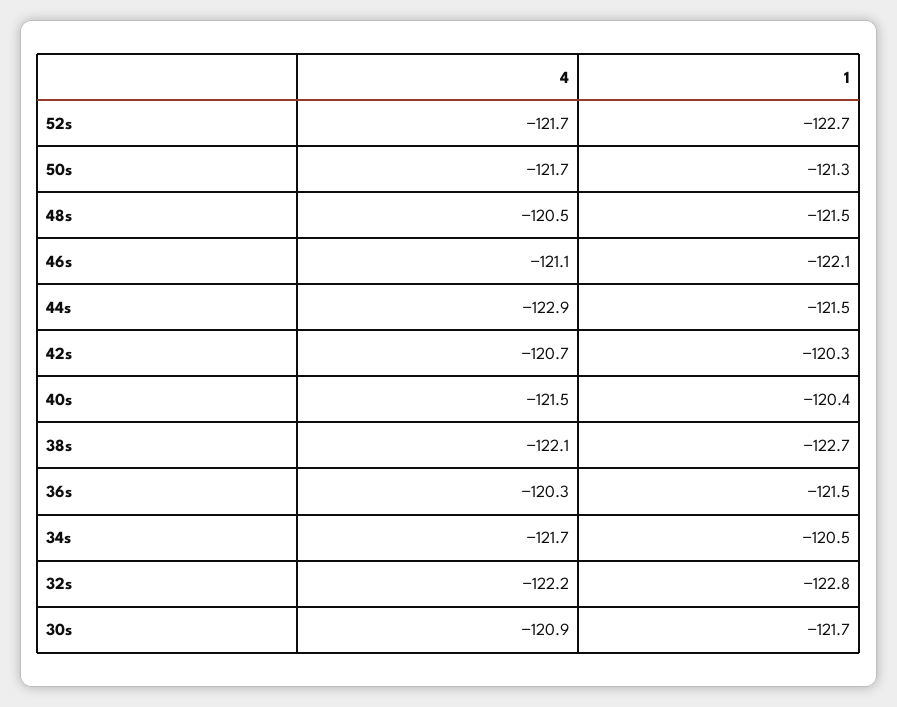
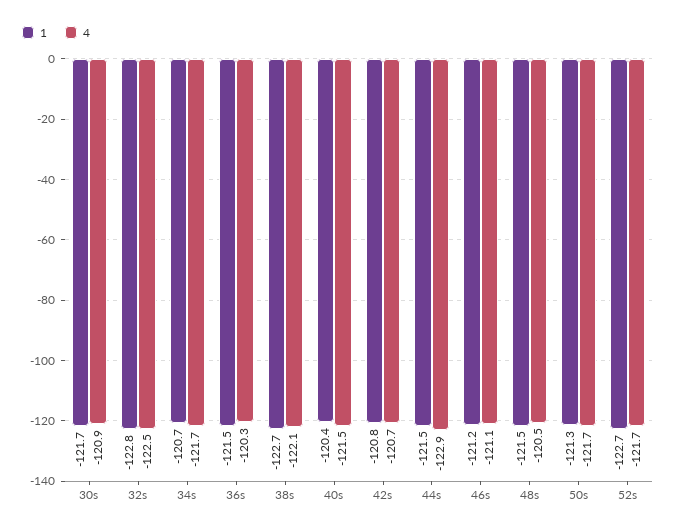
  {
    "4": {
      "52s": -121.7,
      "50s": -121.7,
      "48s": -120.5,
      "46s": -121.1,
      "44s": -122.9,
      "42s": -120.7,
      "40s": -121.5,
      "38s": -122.1,
      "36s": -120.3,
      "34s": -121.7,
-     "32s": -122.2,
+     "32s": -122.5,
      "30s": -120.9
    },
    "1": {
      "52s": -122.7,
      "50s": -121.3,
      "48s": -121.5,
-     "46s": -122.1,
+     "46s": -121.2,
      "44s": -121.5,
-     "42s": -120.3,
+     "42s": -120.8,
      "40s": -120.4,
      "38s": -122.7,
      "36s": -121.5,
-     "34s": -120.5,
+     "34s": -120.7,
      "32s": -122.8,
      "30s": -121.7
    }
  }

